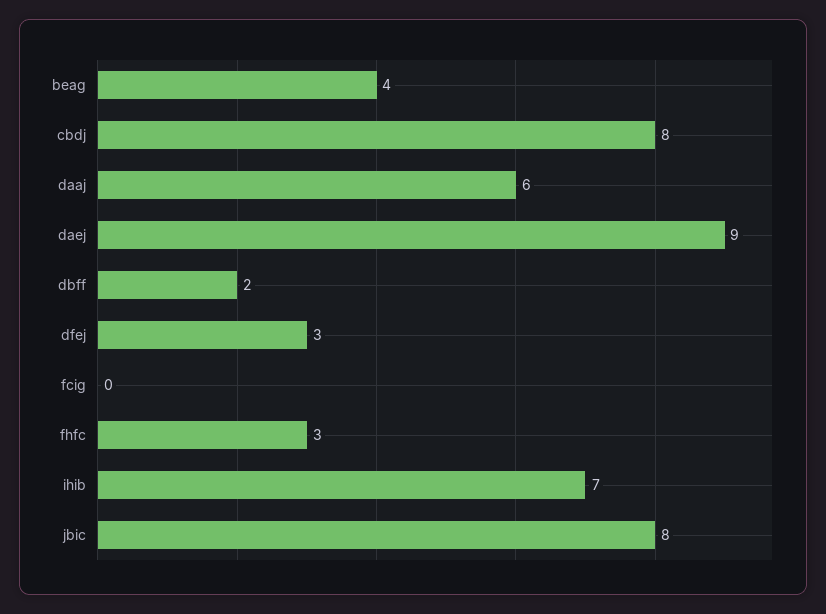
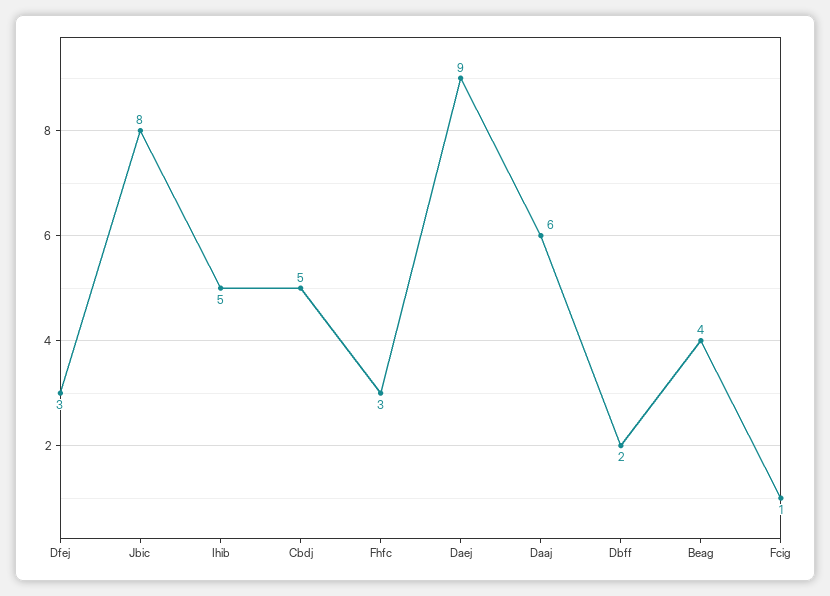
  {
    "beag": 4,
-   "cbdj": 8,
+   "cbdj": 5,
    "daaj": 6,
    "daej": 9,
    "dbff": 2,
    "dfej": 3,
-   "fcig": 0,
+   "fcig": 1,
    "fhfc": 3,
-   "ihib": 7,
+   "ihib": 5,
    "jbic": 8
  }

